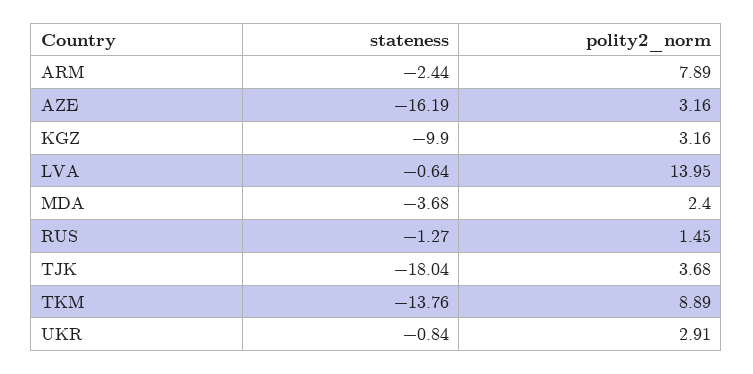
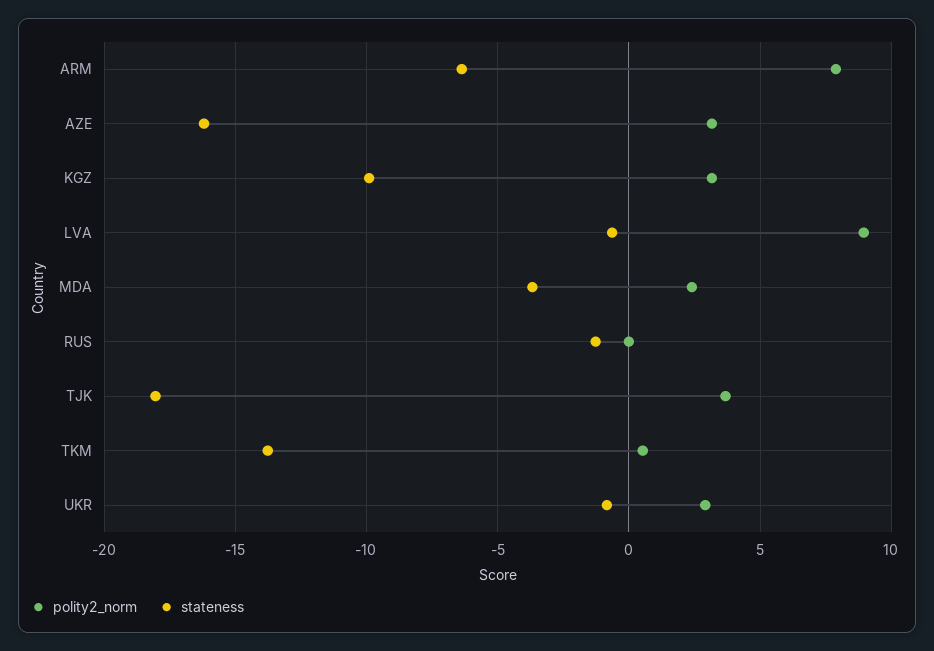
  {
    "stateness": {
-     "ARM": -2.44,
+     "ARM": -6.5,
      "AZE": -16.19,
      "KGZ": -9.9,
      "LVA": -0.64,
      "MDA": -3.68,
      "RUS": -1.27,
      "TJK": -18.04,
      "TKM": -13.76,
      "UKR": -0.84
    },
    "polity2_norm": {
      "ARM": 7.89,
      "AZE": 3.16,
      "KGZ": 3.16,
-     "LVA": 13.95,
+     "LVA": 9,
      "MDA": 2.4,
-     "RUS": 1.45,
+     "RUS": 0,
      "TJK": 3.68,
-     "TKM": 8.89,
+     "TKM": 0.5,
      "UKR": 2.91
    }
  }

